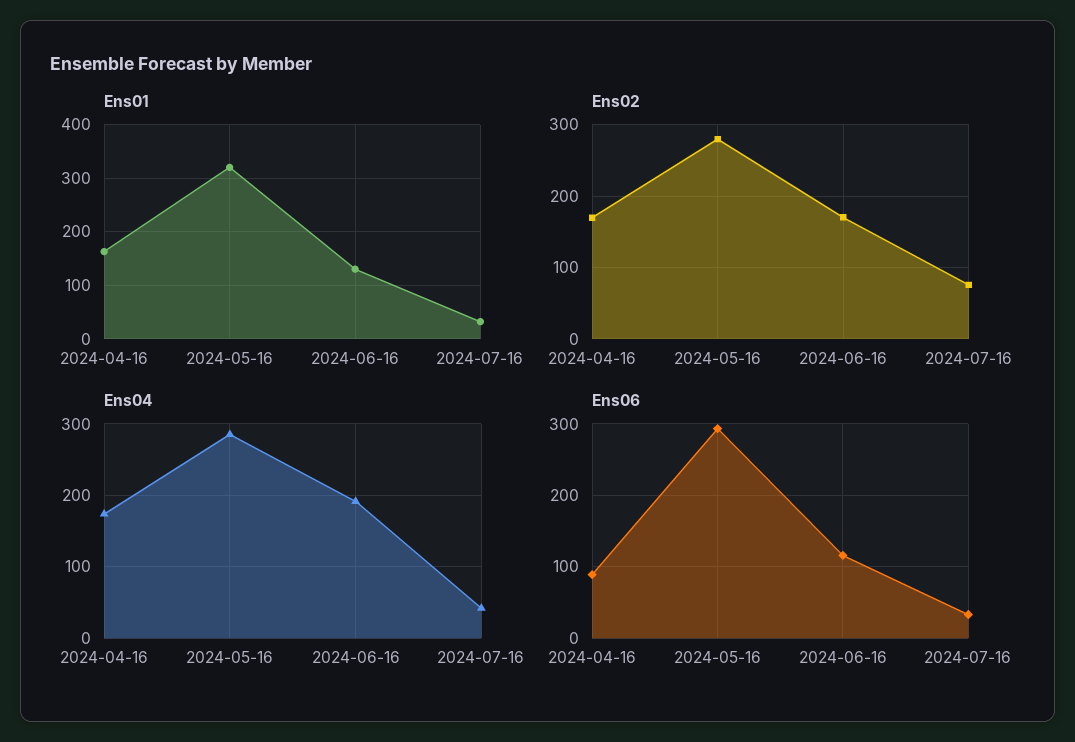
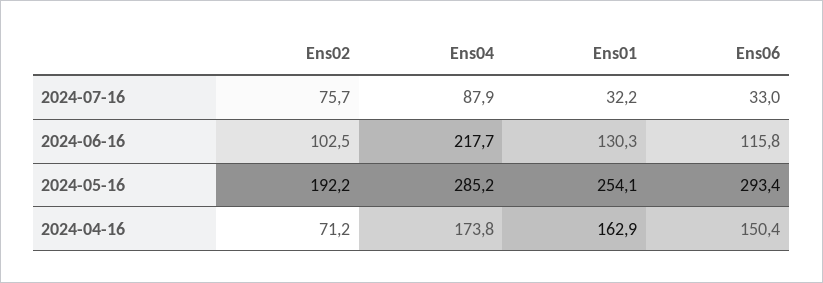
  {
    "Ens01": {
      "2024-04-16": 162.9,
-     "2024-05-16": 320,
+     "2024-05-16": 254.1,
      "2024-06-16": 130.3,
      "2024-07-16": 32.2
    },
    "Ens02": {
-     "2024-04-16": 170,
+     "2024-04-16": 71.2,
-     "2024-05-16": 280,
+     "2024-05-16": 192.2,
-     "2024-06-16": 170,
+     "2024-06-16": 102.5,
      "2024-07-16": 75.7
    },
    "Ens04": {
      "2024-04-16": 173.8,
      "2024-05-16": 285.2,
-     "2024-06-16": 190,
+     "2024-06-16": 217.7,
-     "2024-07-16": 40
+     "2024-07-16": 87.9
    },
    "Ens06": {
-     "2024-04-16": 90,
+     "2024-04-16": 150.4,
      "2024-05-16": 293.4,
      "2024-06-16": 115.8,
      "2024-07-16": 33
    }
  }

